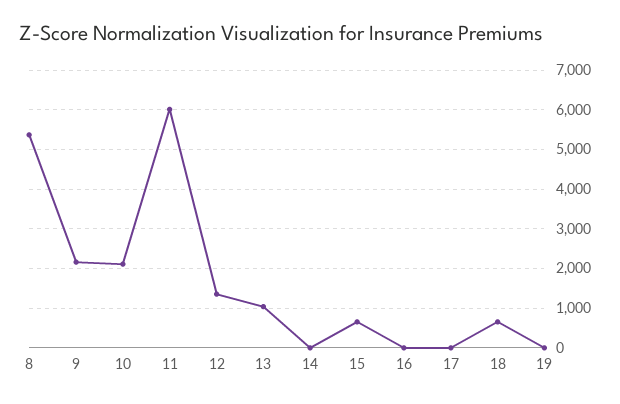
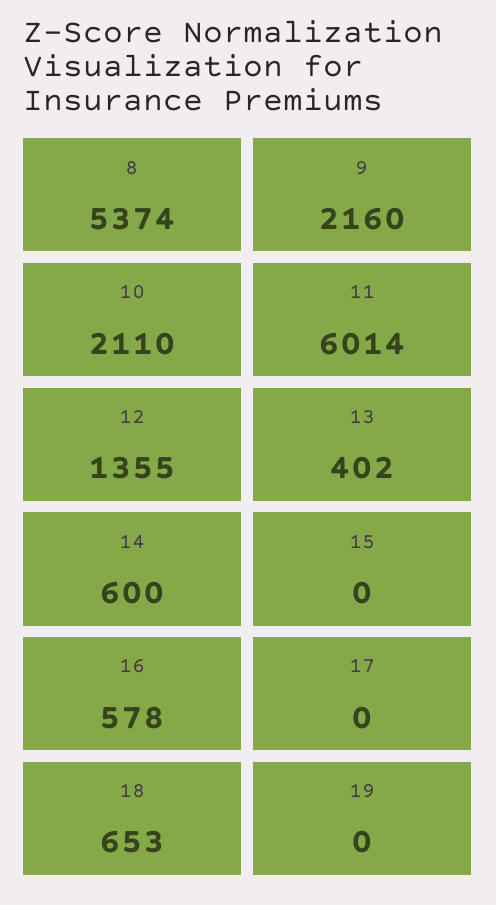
  {
    "8": 5374,
    "9": 2160,
    "10": 2110,
    "11": 6014,
    "12": 1355,
-   "13": 1000,
+   "13": 402,
-   "14": 0,
+   "14": 600,
-   "15": 600,
+   "15": 0,
-   "16": 0,
+   "16": 578,
    "17": 0,
    "18": 653,
    "19": 0
  }

